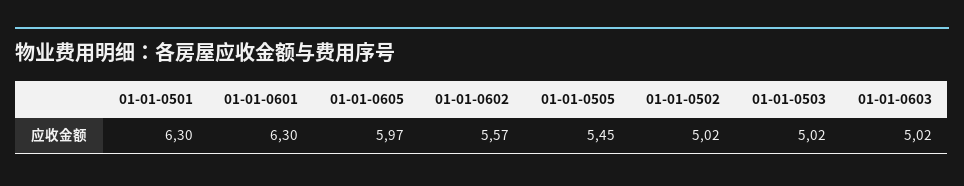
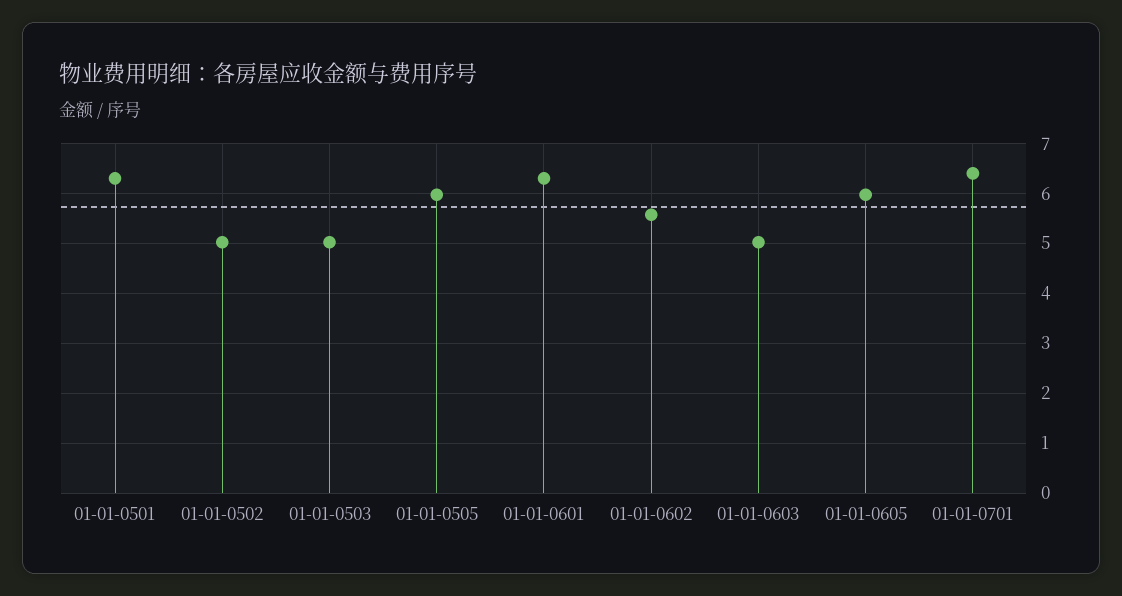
  {
    "01-01-0501": 6.3,
    "01-01-0601": 6.3,
    "01-01-0605": 5.97,
    "01-01-0602": 5.57,
-   "01-01-0505": 5.45,
+   "01-01-0505": 6,
    "01-01-0502": 5.02,
    "01-01-0503": 5.02,
-   "01-01-0603": 5.02
+   "01-01-0603": 5.02,
+   "01-01-0701": 6.4
  }

